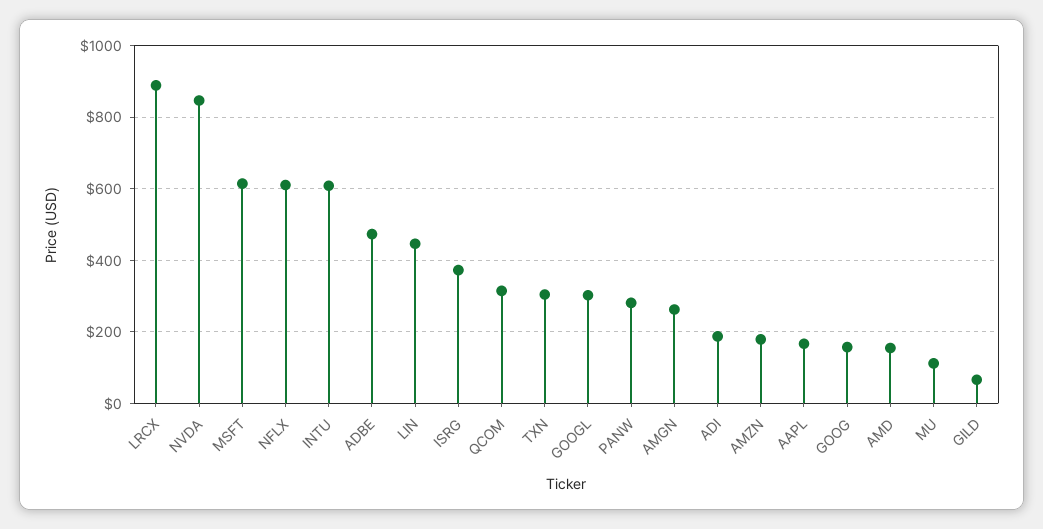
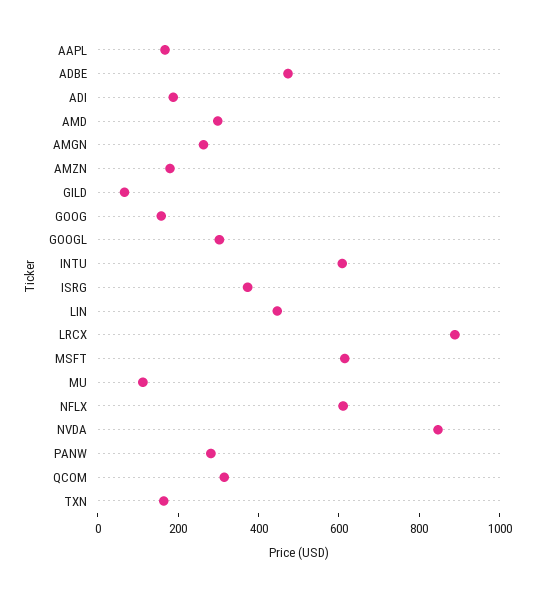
  {
    "LRCX": 880,
    "NVDA": 840,
    "MSFT": 620,
    "NFLX": 620,
    "INTU": 600,
    "ADBE": 480,
    "LIN": 440,
    "ISRG": 380,
    "QCOM": 320,
-   "TXN": 300,
+   "TXN": 150,
    "GOOGL": 300,
    "PANW": 280,
    "AMGN": 260,
    "ADI": 180,
    "AMZN": 180,
    "AAPL": 160,
    "GOOG": 160,
-   "AMD": 160,
+   "AMD": 300,
    "MU": 120,
    "GILD": 60
  }

